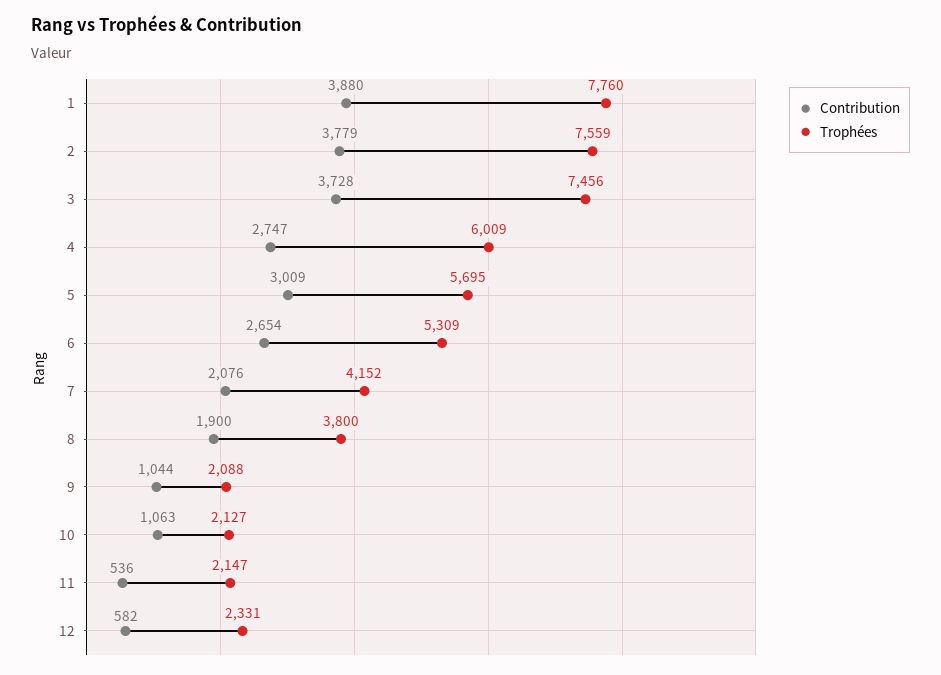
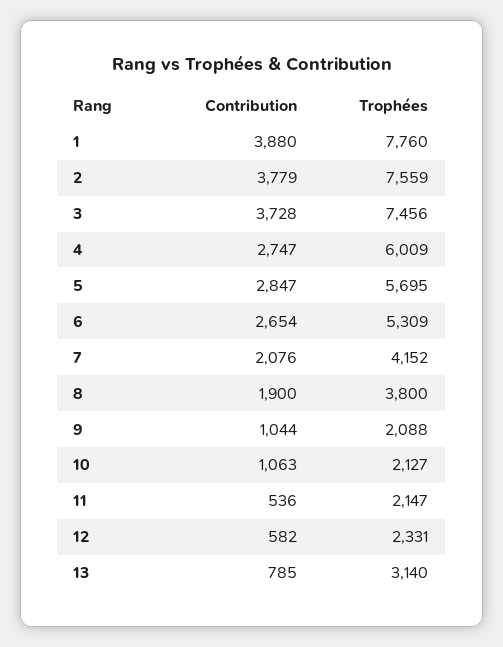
  {
    "Contribution": {
      "1": 3880,
      "2": 3779,
      "3": 3728,
      "4": 2747,
-     "5": 3009,
+     "5": 2847,
      "6": 2654,
      "7": 2076,
      "8": 1900,
      "9": 1044,
      "10": 1063,
      "11": 536,
-     "12": 582
+     "12": 582,
+     "13": 785
    },
    "Trophées": {
      "1": 7760,
      "2": 7559,
      "3": 7456,
      "4": 6009,
      "5": 5695,
      "6": 5309,
      "7": 4152,
      "8": 3800,
      "9": 2088,
      "10": 2127,
      "11": 2147,
-     "12": 2331
+     "12": 2331,
+     "13": 3140
    }
  }

